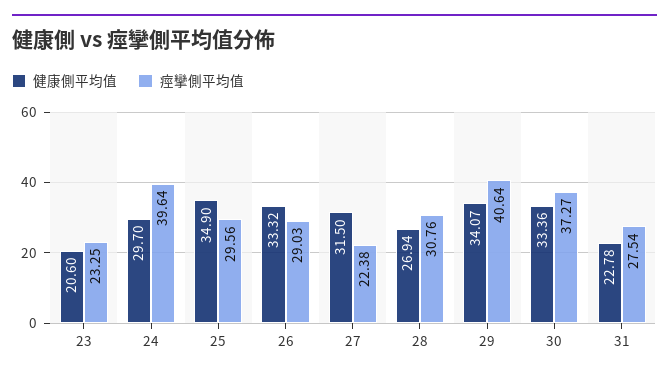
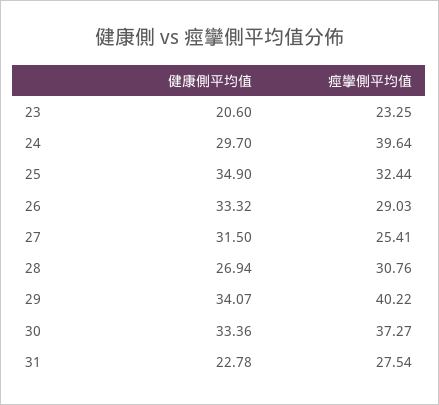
  {
    "健康側平均值": {
      "23": 20.6,
      "24": 29.7,
      "25": 34.9,
      "26": 33.32,
      "27": 31.5,
      "28": 26.94,
      "29": 34.07,
      "30": 33.36,
      "31": 22.78
    },
    "痙攣側平均值": {
      "23": 23.25,
      "24": 39.64,
-     "25": 29.56,
+     "25": 32.44,
      "26": 29.03,
-     "27": 22.38,
+     "27": 25.41,
      "28": 30.76,
-     "29": 40.64,
+     "29": 40.22,
      "30": 37.27,
      "31": 27.54
    }
  }

